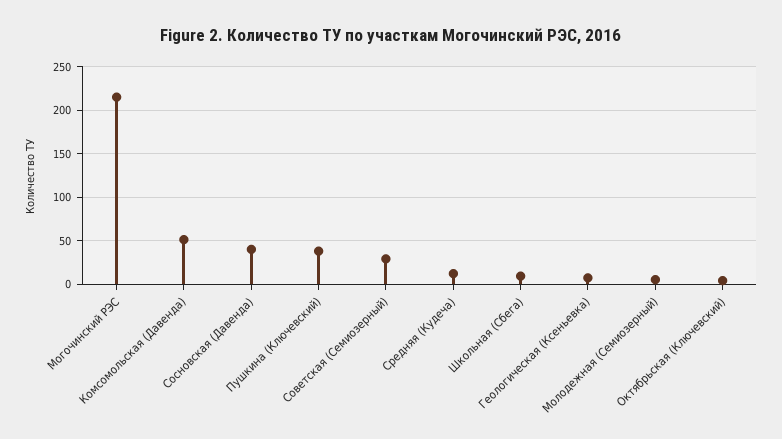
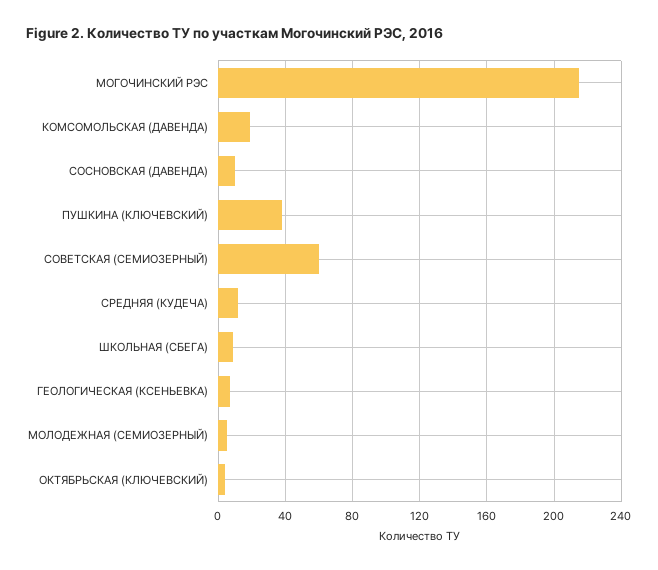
  {
    "Могочинский РЭС": 215,
-   "Комсомольская (Давенда)": 50,
+   "Комсомольская (Давенда)": 20,
-   "Сосновская (Давенда)": 40,
+   "Сосновская (Давенда)": 10,
    "Пушкина (Ключевский)": 40,
-   "Советская (Семиозерный)": 30,
+   "Советская (Семиозерный)": 60,
    "Средняя (Кудеча)": 10,
    "Школьная (Сбега)": 10,
    "Геологическая (Ксеньевка)": 5,
    "Молодежная (Семиозерный)": 5,
    "Октябрьская (Ключевский)": 5
  }

